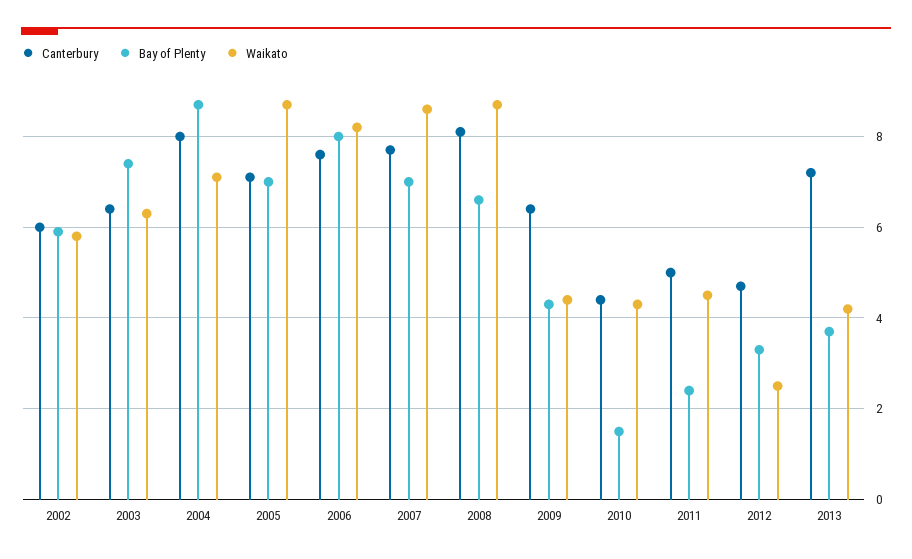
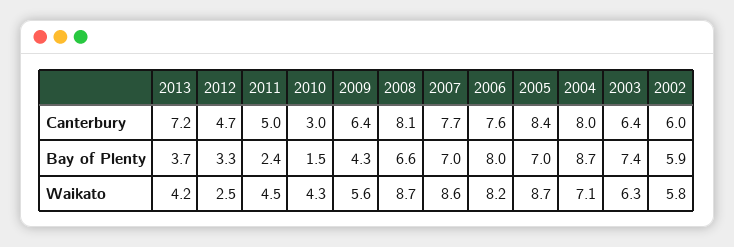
  {
    "Canterbury": {
      "2002": 6,
      "2003": 6.4,
      "2004": 8,
-     "2005": 7,
+     "2005": 8.4,
      "2006": 7.6,
      "2007": 7.7,
      "2008": 8.1,
      "2009": 6.4,
-     "2010": 4.5,
+     "2010": 3,
      "2011": 5,
      "2012": 4.7,
      "2013": 7.2
    },
    "Bay of Plenty": {
      "2002": 5.9,
      "2003": 7.4,
      "2004": 8.7,
      "2005": 7,
      "2006": 8,
      "2007": 7,
      "2008": 6.6,
      "2009": 4.3,
      "2010": 1.5,
      "2011": 2.4,
      "2012": 3.3,
      "2013": 3.7
    },
    "Waikato": {
      "2002": 5.8,
      "2003": 6.3,
      "2004": 7.1,
      "2005": 8.7,
      "2006": 8.2,
      "2007": 8.6,
      "2008": 8.7,
-     "2009": 4.5,
+     "2009": 5.6,
      "2010": 4.3,
      "2011": 4.5,
      "2012": 2.5,
      "2013": 4.2
    }
  }

